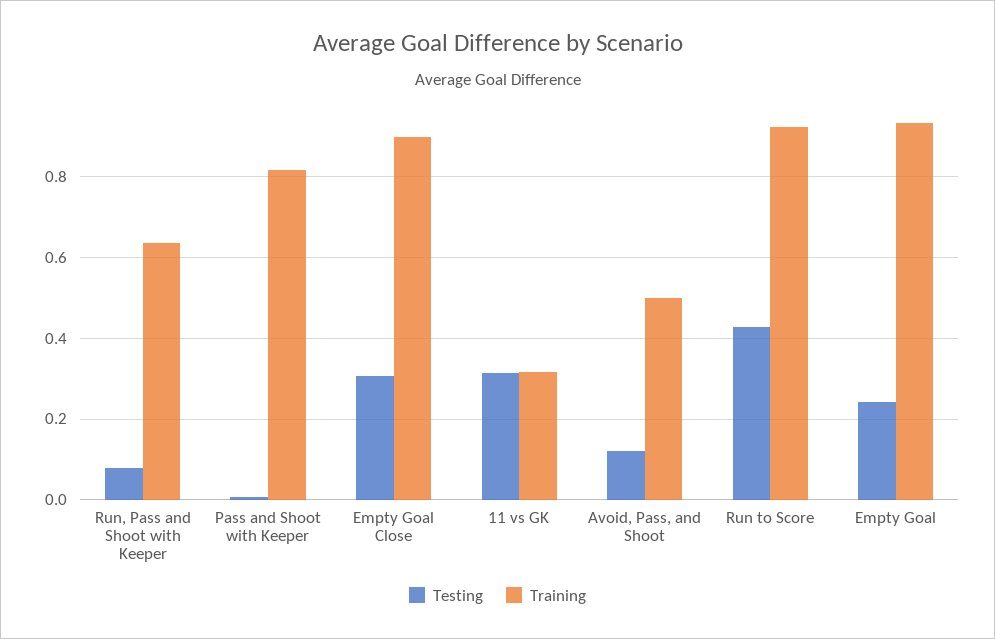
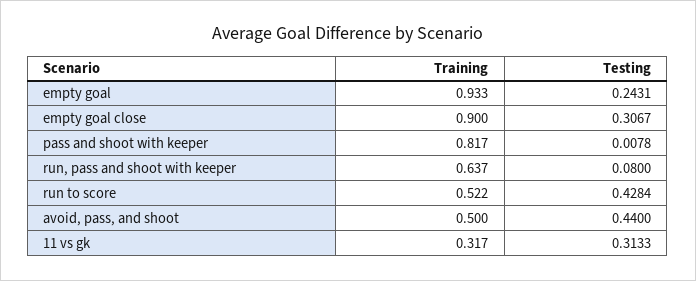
  {
    "Testing": {
      "Run, Pass and Shoot with Keeper": 0.08,
      "Pass and Shoot with Keeper": 0.0078,
      "Empty Goal Close": 0.3067,
      "11 vs GK": 0.3133,
-     "Avoid, Pass, and Shoot": 0.12,
+     "Avoid, Pass, and Shoot": 0.44,
      "Run to Score": 0.4284,
      "Empty Goal": 0.2431
    },
    "Training": {
      "Run, Pass and Shoot with Keeper": 0.637,
      "Pass and Shoot with Keeper": 0.817,
      "Empty Goal Close": 0.9,
      "11 vs GK": 0.317,
      "Avoid, Pass, and Shoot": 0.5,
-     "Run to Score": 0.92,
+     "Run to Score": 0.522,
      "Empty Goal": 0.933
    }
  }

